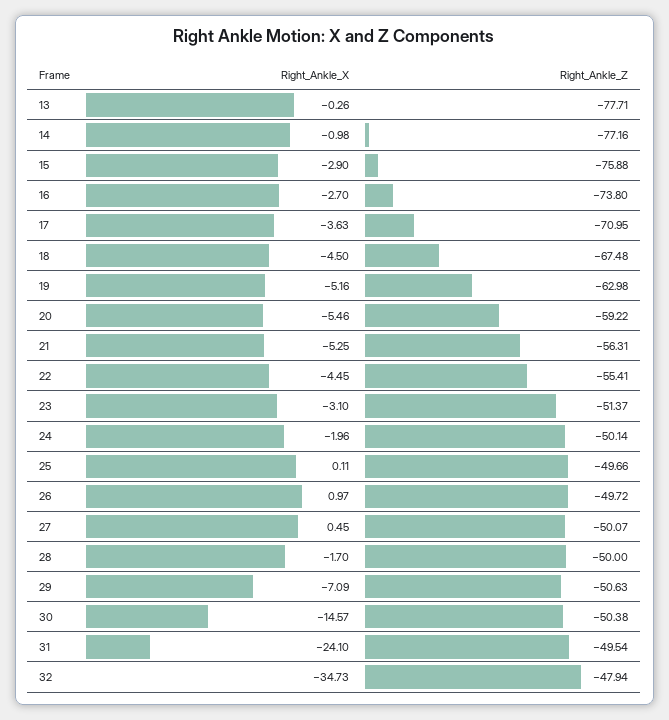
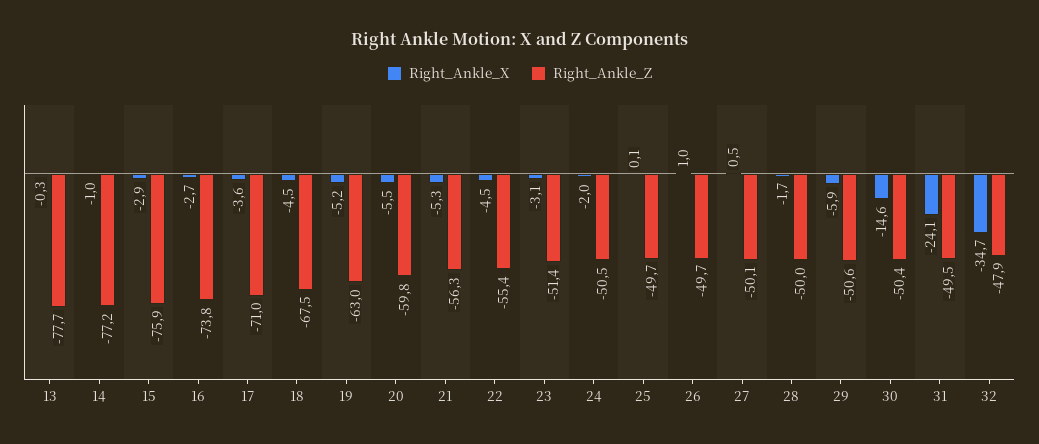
  {
    "Right_Ankle_X": {
      "13": -0.26,
      "14": -0.98,
      "15": -2.9,
      "16": -2.7,
      "17": -3.63,
      "18": -4.5,
      "19": -5.16,
      "20": -5.46,
      "21": -5.25,
      "22": -4.45,
      "23": -3.1,
      "24": -1.96,
      "25": 0.11,
      "26": 0.97,
      "27": 0.45,
      "28": -1.7,
-     "29": -7.09,
+     "29": -5.9,
      "30": -14.57,
      "31": -24.1,
      "32": -34.73
    },
    "Right_Ankle_Z": {
      "13": -77.71,
      "14": -77.16,
      "15": -75.88,
      "16": -73.8,
      "17": -70.95,
      "18": -67.48,
      "19": -62.98,
-     "20": -59.22,
+     "20": -59.8,
      "21": -56.31,
      "22": -55.41,
      "23": -51.37,
-     "24": -50.14,
+     "24": -50.5,
      "25": -49.66,
      "26": -49.72,
      "27": -50.07,
      "28": -50,
      "29": -50.63,
      "30": -50.38,
      "31": -49.54,
      "32": -47.94
    }
  }

